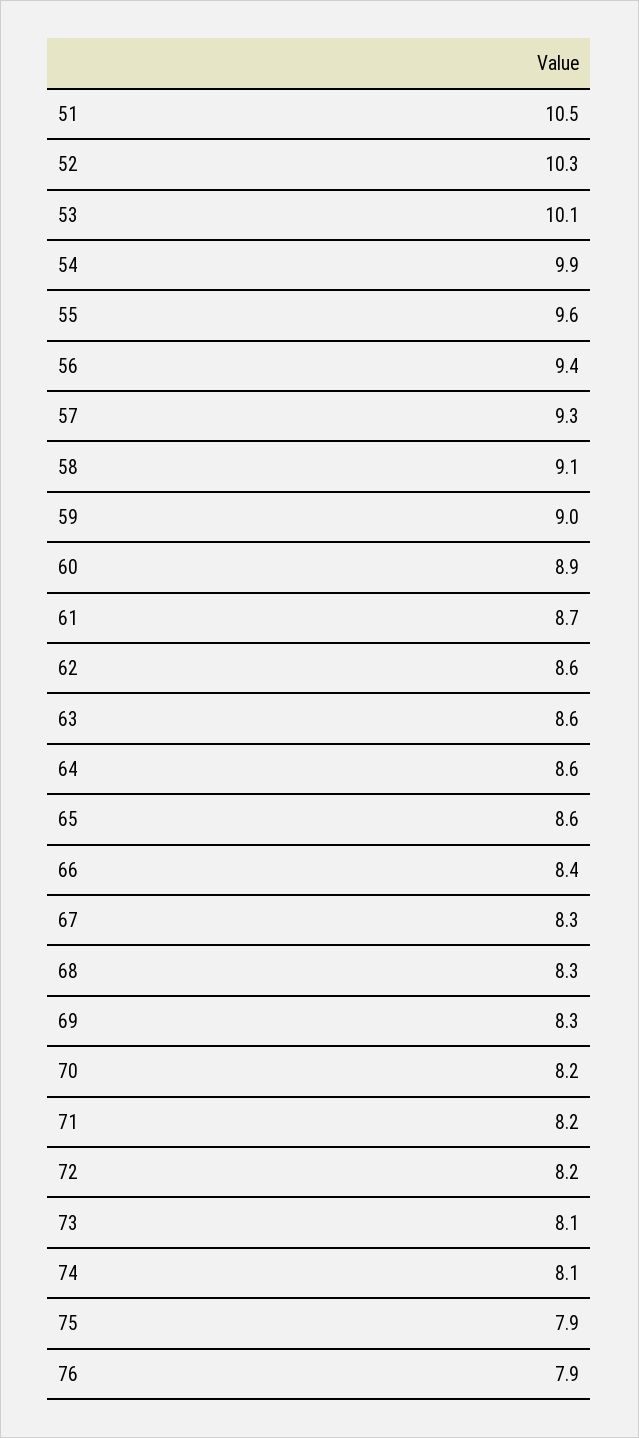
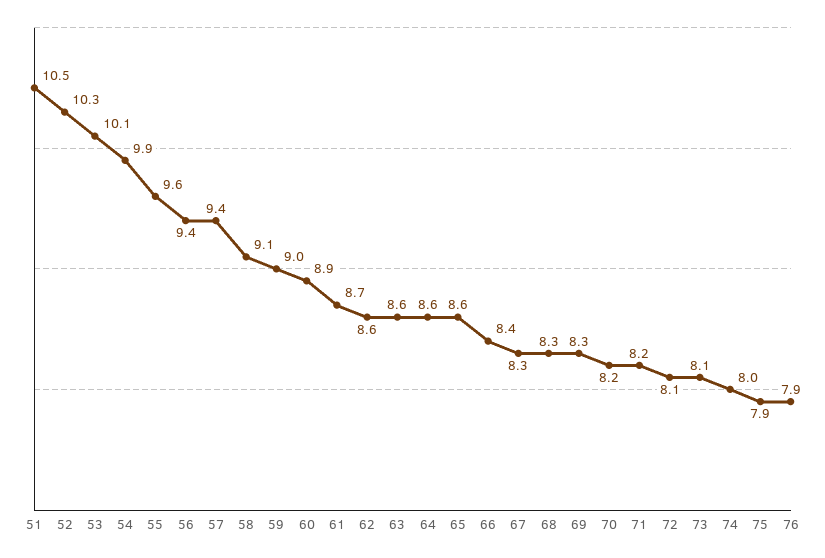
  {
    "51": 10.5,
    "52": 10.3,
    "53": 10.1,
    "54": 9.9,
    "55": 9.6,
    "56": 9.4,
-   "57": 9.3,
+   "57": 9.4,
    "58": 9.1,
    "59": 9,
    "60": 8.9,
    "61": 8.7,
    "62": 8.6,
    "63": 8.6,
    "64": 8.6,
    "65": 8.6,
    "66": 8.4,
    "67": 8.3,
    "68": 8.3,
    "69": 8.3,
    "70": 8.2,
    "71": 8.2,
-   "72": 8.2,
+   "72": 8.1,
    "73": 8.1,
-   "74": 8.1,
+   "74": 8,
    "75": 7.9,
    "76": 7.9
  }

